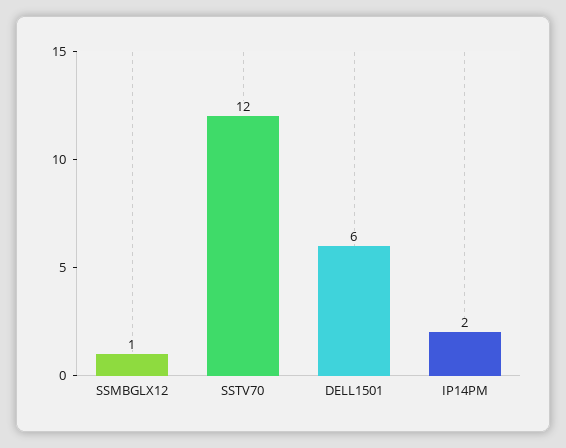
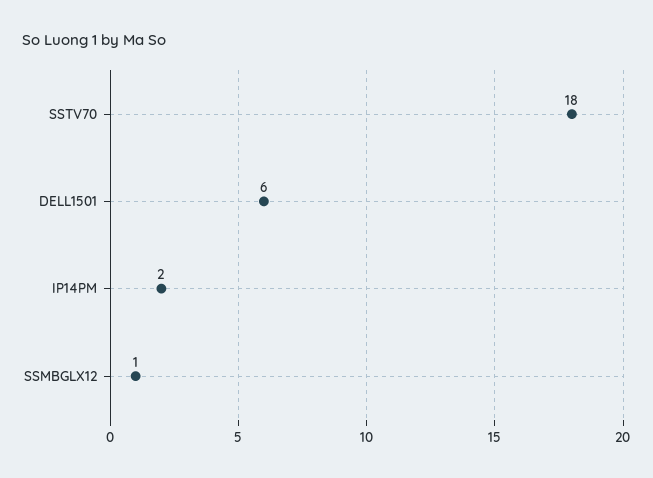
  {
    "SSMBGLX12": 1,
-   "SSTV70": 12,
+   "SSTV70": 18,
    "DELL1501": 6,
    "IP14PM": 2
  }

